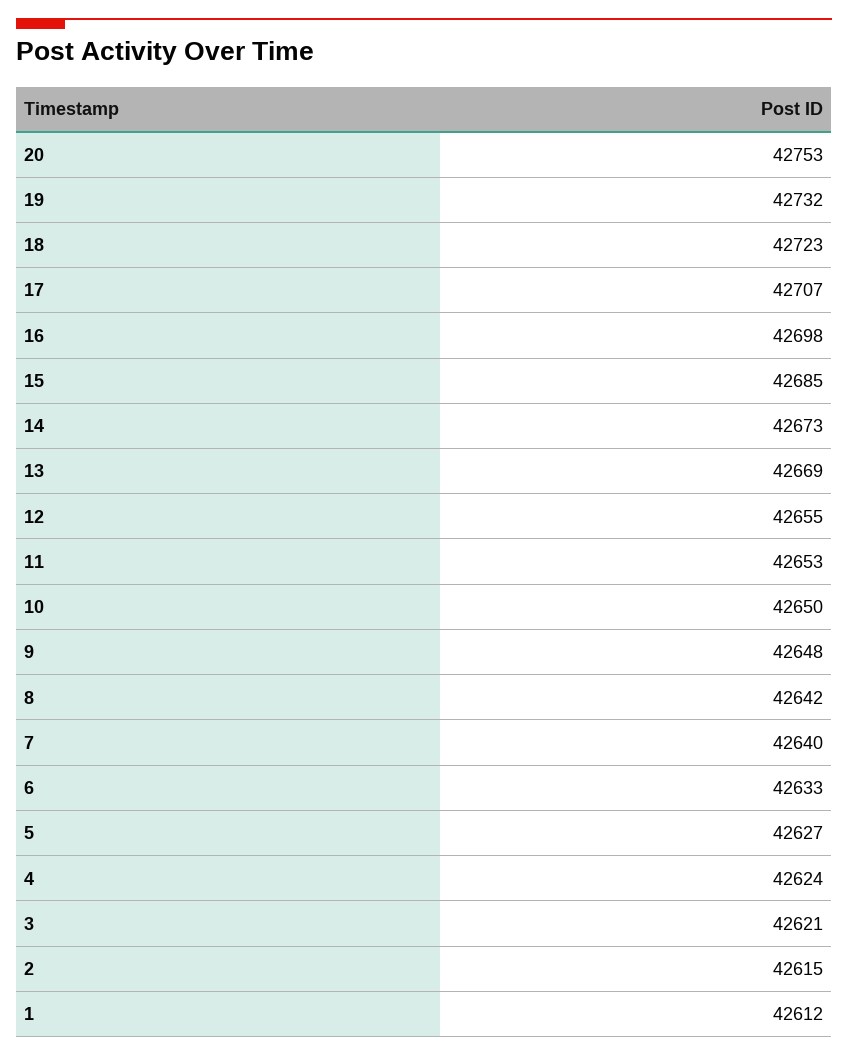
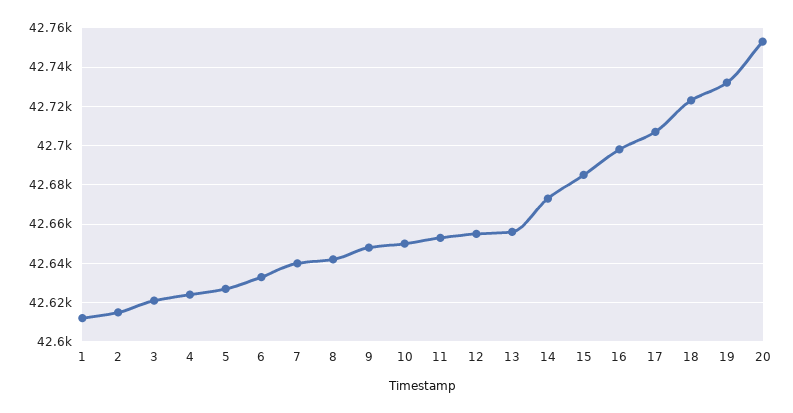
  {
    "20": 42753,
    "19": 42732,
    "18": 42723,
    "17": 42707,
    "16": 42698,
    "15": 42685,
    "14": 42673,
-   "13": 42669,
+   "13": 42655,
    "12": 42655,
    "11": 42653,
    "10": 42650,
    "9": 42648,
    "8": 42642,
    "7": 42640,
    "6": 42633,
    "5": 42627,
    "4": 42624,
    "3": 42621,
    "2": 42615,
    "1": 42612
  }

